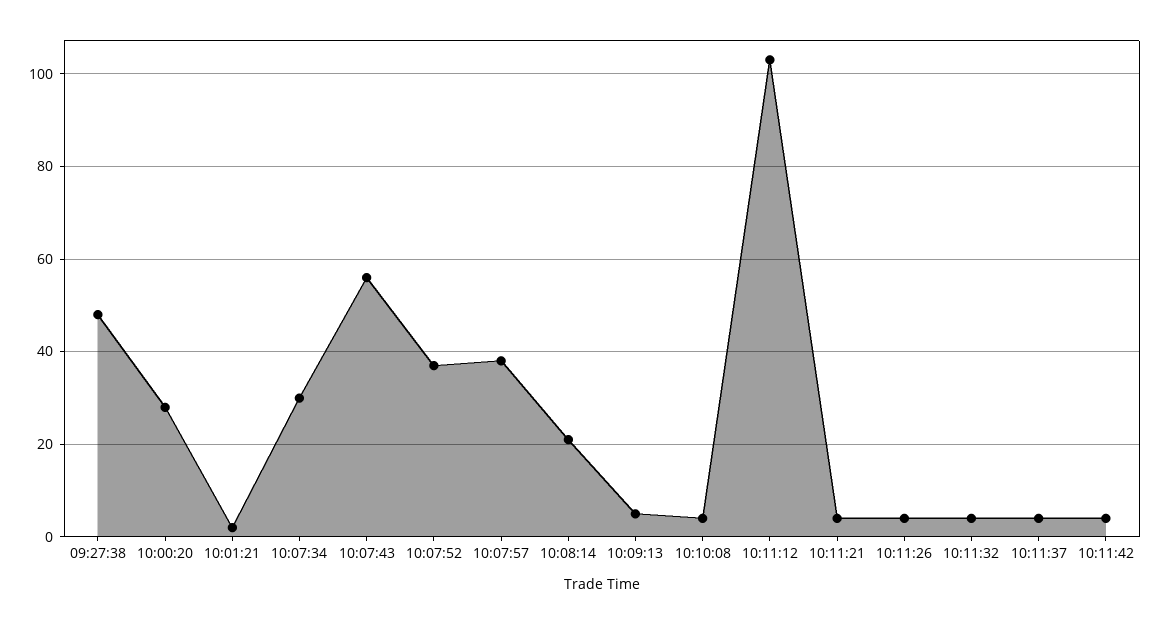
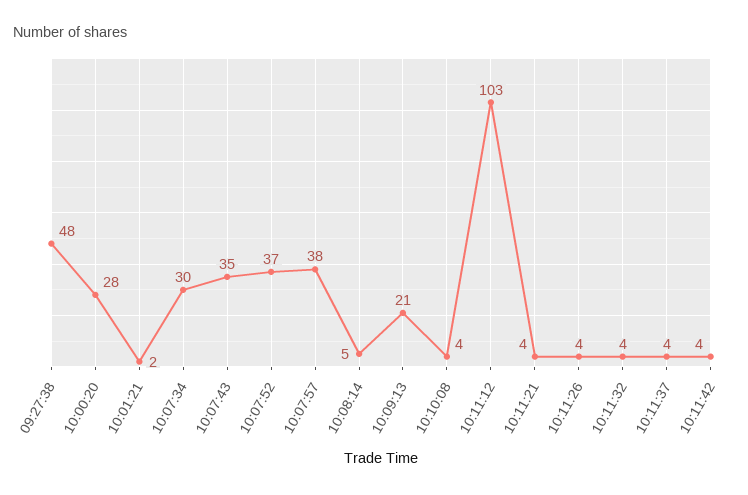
  {
    "09:27:38": 48,
    "10:00:20": 28,
    "10:01:21": 2,
    "10:07:34": 30,
-   "10:07:43": 55,
+   "10:07:43": 35,
    "10:07:52": 37,
    "10:07:57": 38,
-   "10:08:14": 20,
+   "10:08:14": 5,
-   "10:09:13": 5,
+   "10:09:13": 21,
    "10:10:08": 4,
    "10:11:12": 103,
    "10:11:21": 4,
    "10:11:26": 4,
    "10:11:32": 4,
    "10:11:37": 4,
    "10:11:42": 4
  }

